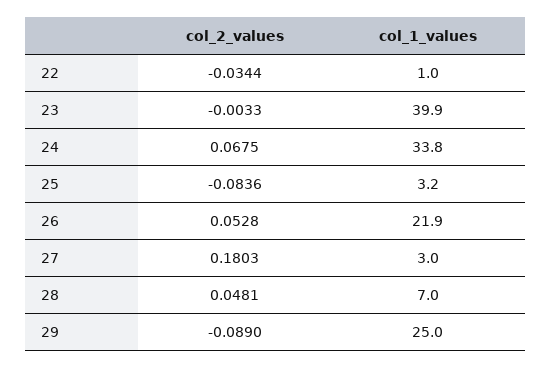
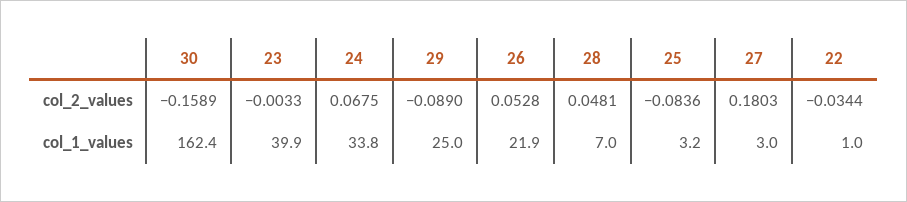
  {
    "col_2_values": {
      "22": -0.0344,
      "23": -0.0033,
      "24": 0.0675,
      "25": -0.0836,
      "26": 0.0528,
      "27": 0.1803,
      "28": 0.0481,
-     "29": -0.089
+     "29": -0.089,
+     "30": -0.1589
    },
    "col_1_values": {
      "22": 1,
      "23": 39.9,
      "24": 33.8,
      "25": 3.2,
      "26": 21.9,
      "27": 3,
      "28": 7,
-     "29": 25
+     "29": 25,
+     "30": 162.4
    }
  }

